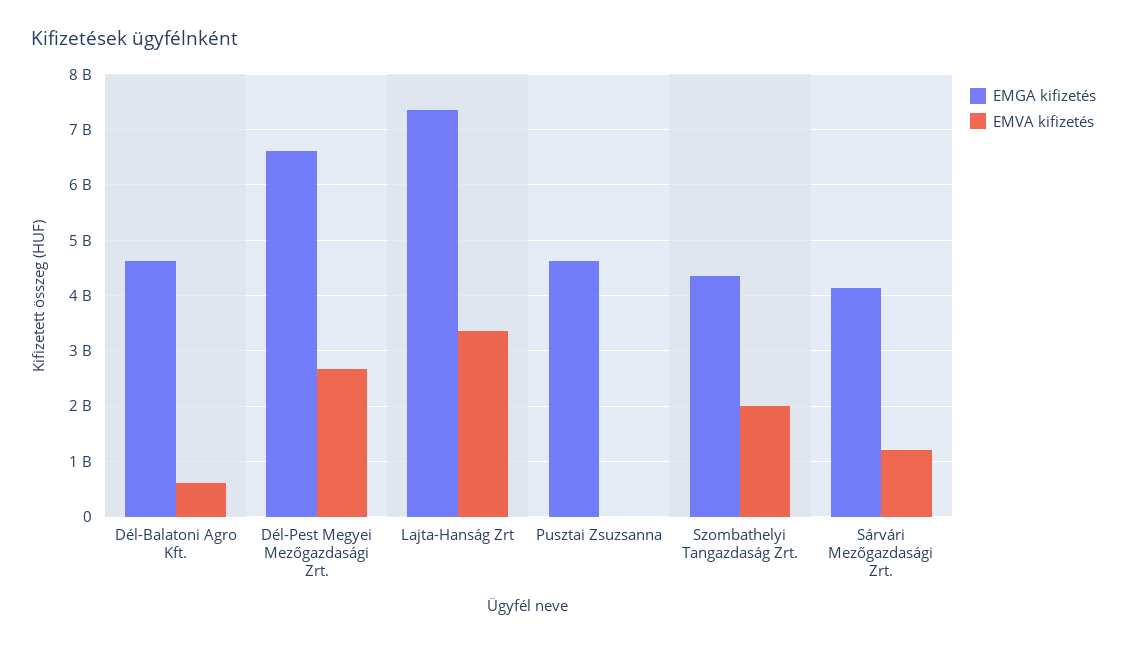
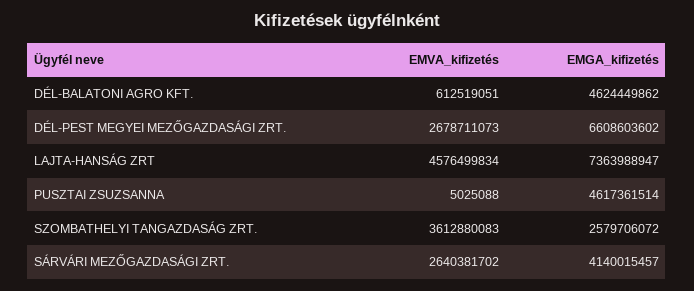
  {
    "EMGA kifizetés": {
      "Dél-Balatoni Agro Kft.": 4624449862,
      "Dél-Pest Megyei Mezőgazdasági Zrt.": 6608603602,
      "Lajta-Hanság Zrt": 7363988947,
      "Pusztai Zsuzsanna": 4617361514,
-     "Szombathelyi Tangazdaság Zrt.": 4400000000,
+     "Szombathelyi Tangazdaság Zrt.": 2579706072,
      "Sárvári Mezőgazdasági Zrt.": 4140015457
    },
    "EMVA kifizetés": {
      "Dél-Balatoni Agro Kft.": 612519051,
      "Dél-Pest Megyei Mezőgazdasági Zrt.": 2678711073,
-     "Lajta-Hanság Zrt": 3400000000,
+     "Lajta-Hanság Zrt": 4576499834,
      "Pusztai Zsuzsanna": 5025088,
-     "Szombathelyi Tangazdaság Zrt.": 2000000000,
+     "Szombathelyi Tangazdaság Zrt.": 3612880083,
-     "Sárvári Mezőgazdasági Zrt.": 1200000000
+     "Sárvári Mezőgazdasági Zrt.": 2640381702
    }
  }

